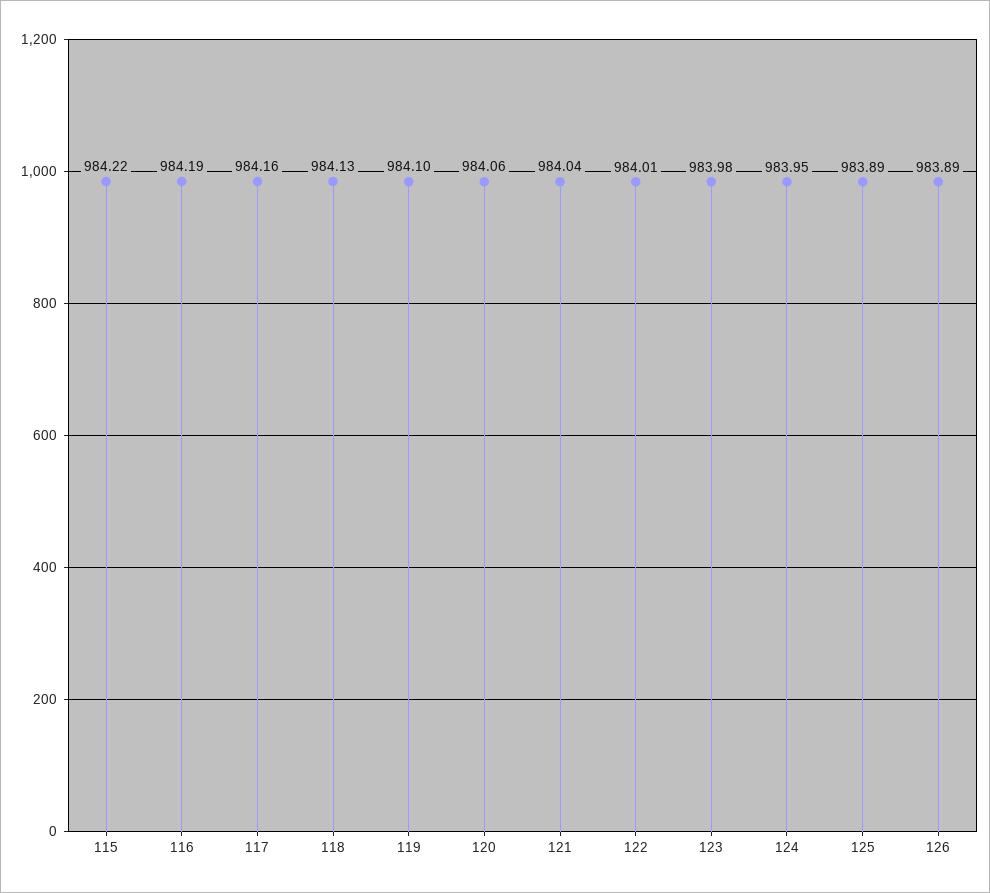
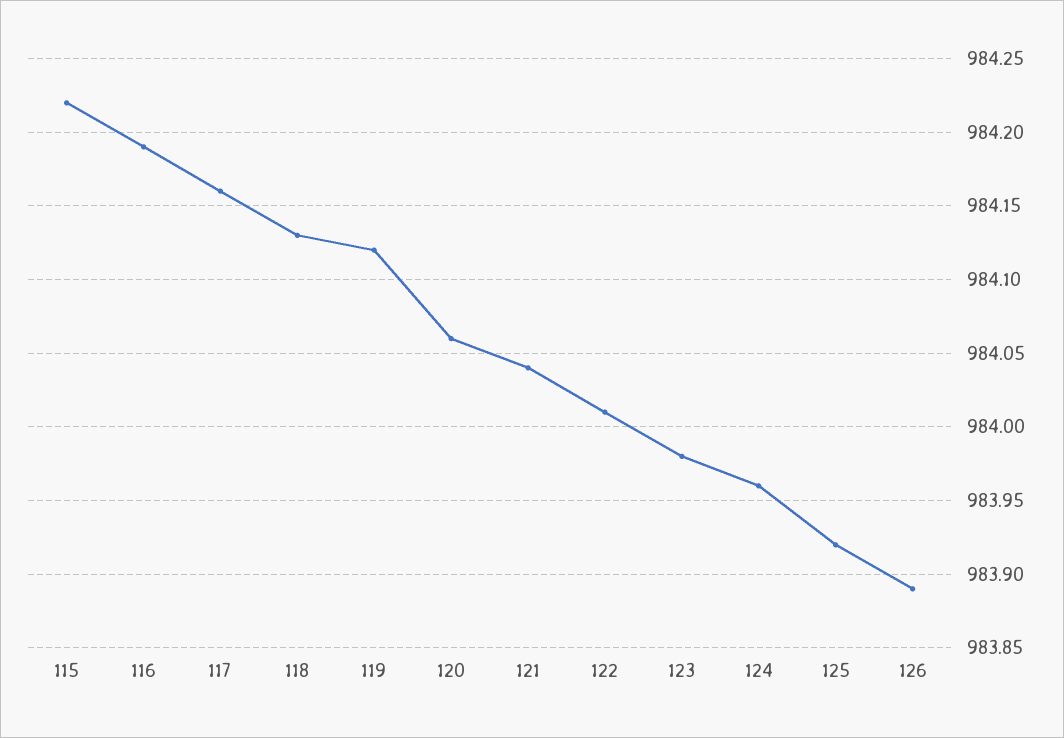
  {
    "115": 984.22,
    "116": 984.19,
    "117": 984.16,
    "118": 984.13,
-   "119": 984.1,
+   "119": 984.12,
    "120": 984.06,
    "121": 984.04,
    "122": 984.01,
    "123": 983.98,
-   "124": 983.95,
+   "124": 983.96,
-   "125": 983.89,
+   "125": 983.92,
    "126": 983.89
  }

